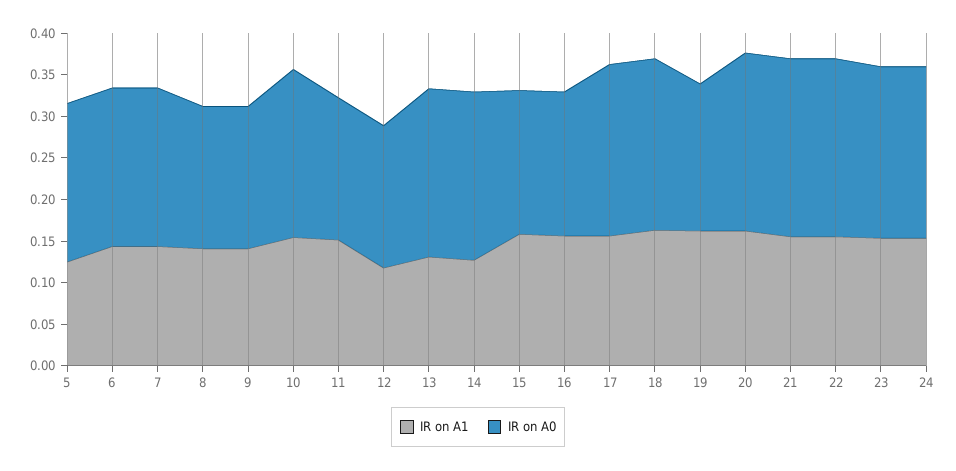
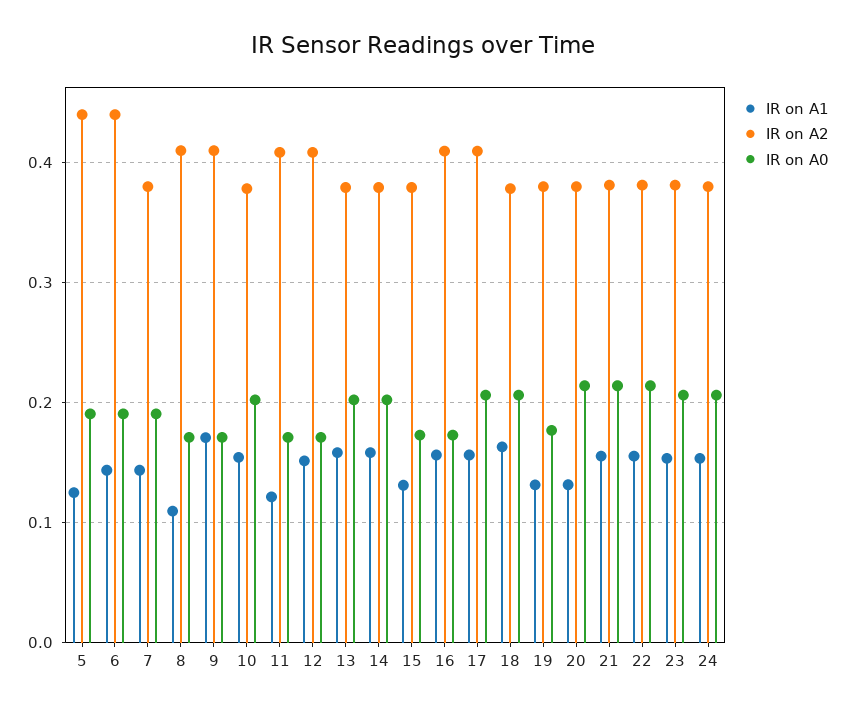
  {
    "IR on A1": {
      "5": 0.13,
      "6": 0.14,
      "7": 0.14,
-     "8": 0.14,
+     "8": 0.11,
-     "9": 0.14,
+     "9": 0.17,
      "10": 0.15,
-     "11": 0.15,
+     "11": 0.12,
-     "12": 0.12,
+     "12": 0.15,
-     "13": 0.13,
+     "13": 0.16,
-     "14": 0.13,
+     "14": 0.16,
-     "15": 0.16,
+     "15": 0.13,
      "16": 0.16,
      "17": 0.16,
      "18": 0.16,
-     "19": 0.16,
+     "19": 0.13,
-     "20": 0.16,
+     "20": 0.13,
      "21": 0.16,
      "22": 0.16,
      "23": 0.15,
      "24": 0.15
    },
    "IR on A0": {
      "5": 0.19,
      "6": 0.19,
      "7": 0.19,
      "8": 0.17,
      "9": 0.17,
      "10": 0.2,
      "11": 0.17,
      "12": 0.17,
      "13": 0.2,
      "14": 0.2,
      "15": 0.17,
      "16": 0.17,
      "17": 0.21,
      "18": 0.21,
      "19": 0.18,
      "20": 0.21,
      "21": 0.21,
      "22": 0.21,
      "23": 0.21,
      "24": 0.21
-   }
+   },
+   "IR on A2": {
+     "5": 0.44,
+     "6": 0.44,
+     "7": 0.38,
+     "8": 0.41,
+     "9": 0.41,
+     "10": 0.38,
+     "11": 0.41,
+     "12": 0.41,
+     "13": 0.38,
+     "14": 0.38,
+     "15": 0.38,
+     "16": 0.41,
+     "17": 0.41,
+     "18": 0.38,
+     "19": 0.38,
+     "20": 0.38,
+     "21": 0.38,
+     "22": 0.38,
+     "23": 0.38,
+     "24": 0.38
+   }
  }

